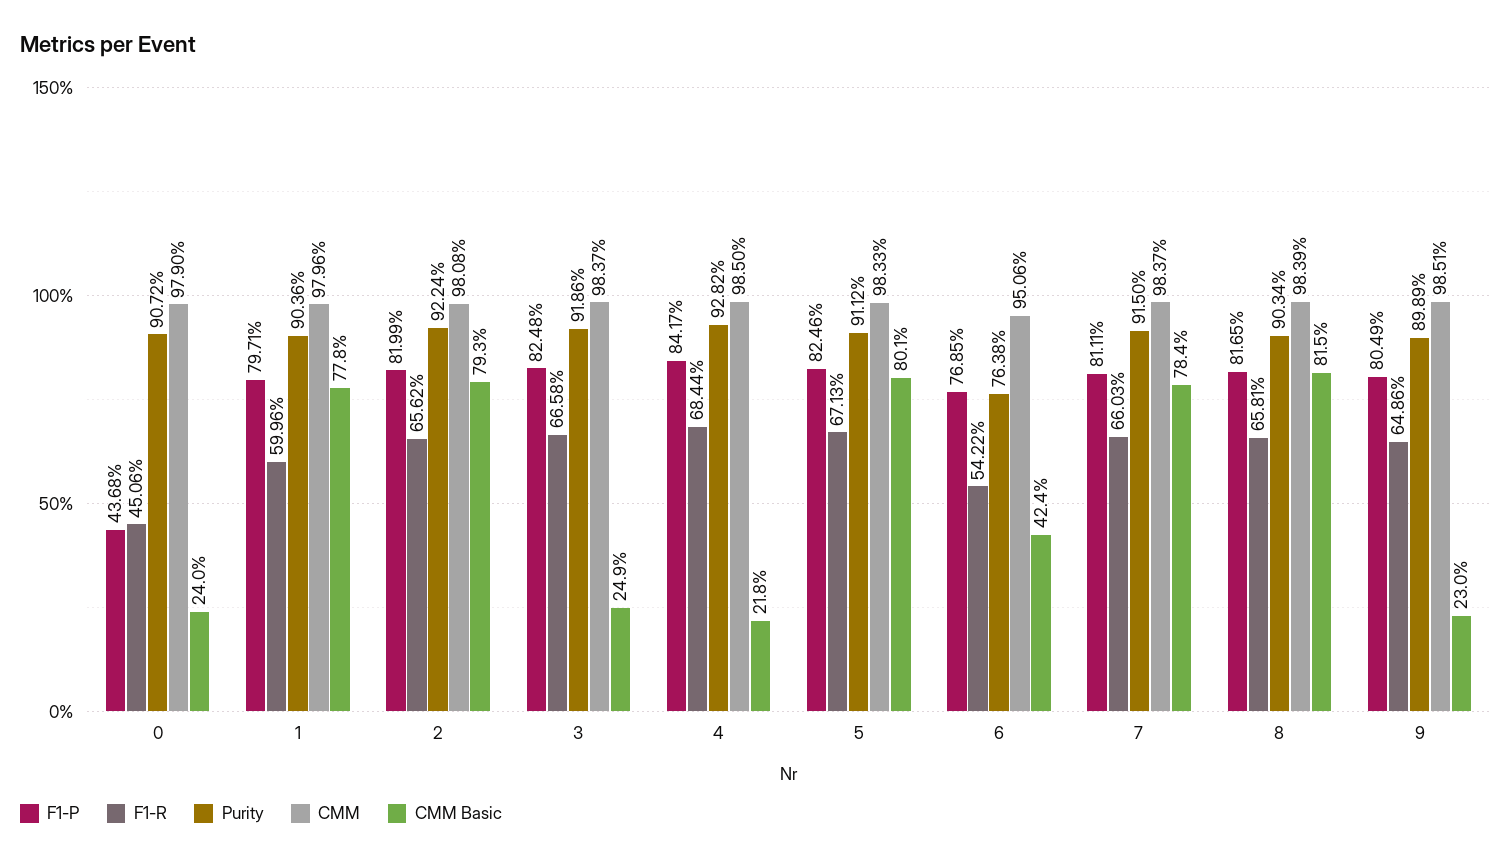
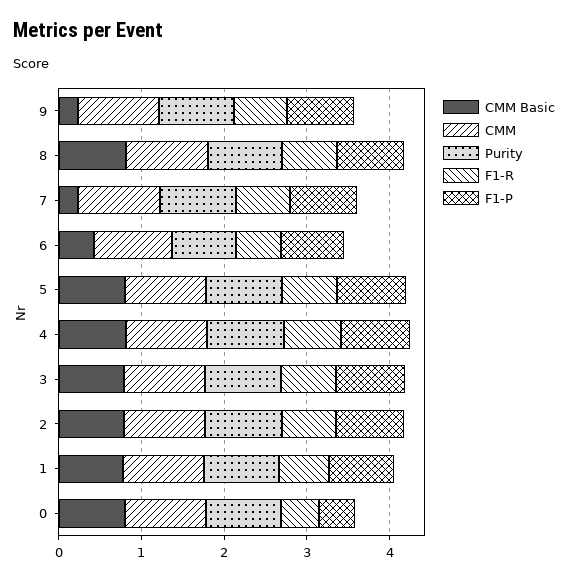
  {
    "F1-P": {
      "0": 0.4368,
      "1": 0.7971,
      "2": 0.8199,
      "3": 0.8248,
      "4": 0.8417,
      "5": 0.8246,
      "6": 0.7685,
      "7": 0.8111,
      "8": 0.8165,
      "9": 0.8049
    },
    "F1-R": {
      "0": 0.4506,
      "1": 0.5996,
      "2": 0.6562,
      "3": 0.6658,
      "4": 0.6844,
      "5": 0.6713,
      "6": 0.5422,
      "7": 0.6603,
      "8": 0.6581,
      "9": 0.6486
    },
    "Purity": {
      "0": 0.9072,
      "1": 0.9036,
      "2": 0.9224,
      "3": 0.9186,
      "4": 0.9282,
      "5": 0.9112,
      "6": 0.7638,
      "7": 0.915,
      "8": 0.9034,
      "9": 0.8989
    },
    "CMM": {
      "0": 0.979,
      "1": 0.9796,
      "2": 0.9808,
      "3": 0.9837,
      "4": 0.985,
      "5": 0.9833,
      "6": 0.9506,
      "7": 0.9837,
      "8": 0.9839,
      "9": 0.9851
    },
    "CMM Basic": {
-     "0": 0.24,
+     "0": 0.8,
      "1": 0.778,
      "2": 0.793,
-     "3": 0.249,
+     "3": 0.8,
-     "4": 0.218,
+     "4": 0.8,
      "5": 0.801,
      "6": 0.424,
-     "7": 0.784,
+     "7": 0.2,
      "8": 0.815,
      "9": 0.23
    }
  }

